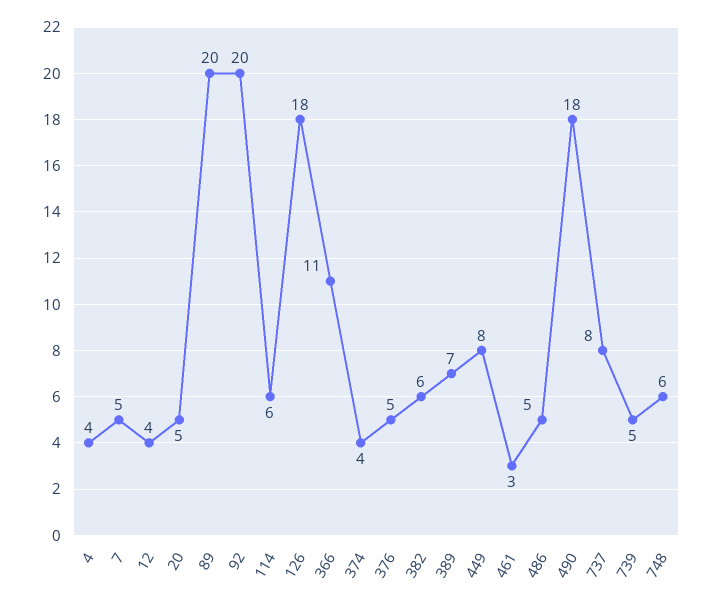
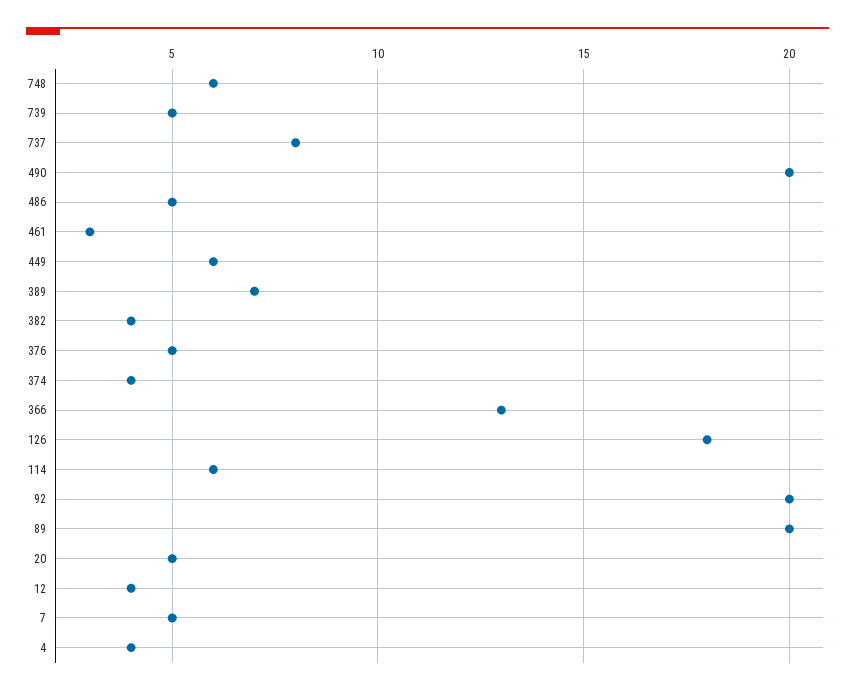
  {
    "4": 4,
    "7": 5,
    "12": 4,
    "20": 5,
    "89": 20,
    "92": 20,
    "114": 6,
    "126": 18,
-   "366": 11,
+   "366": 13,
    "374": 4,
    "376": 5,
-   "382": 6,
+   "382": 4,
    "389": 7,
-   "449": 8,
+   "449": 6,
    "461": 3,
    "486": 5,
-   "490": 18,
+   "490": 20,
    "737": 8,
    "739": 5,
    "748": 6
  }

